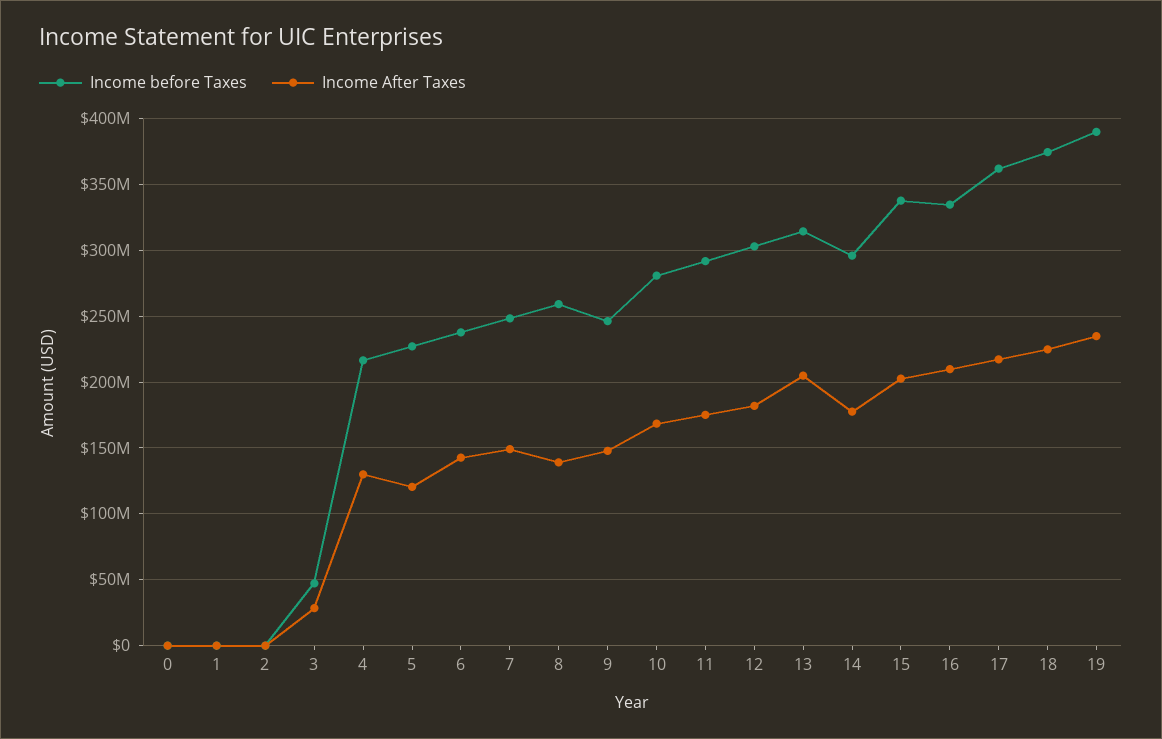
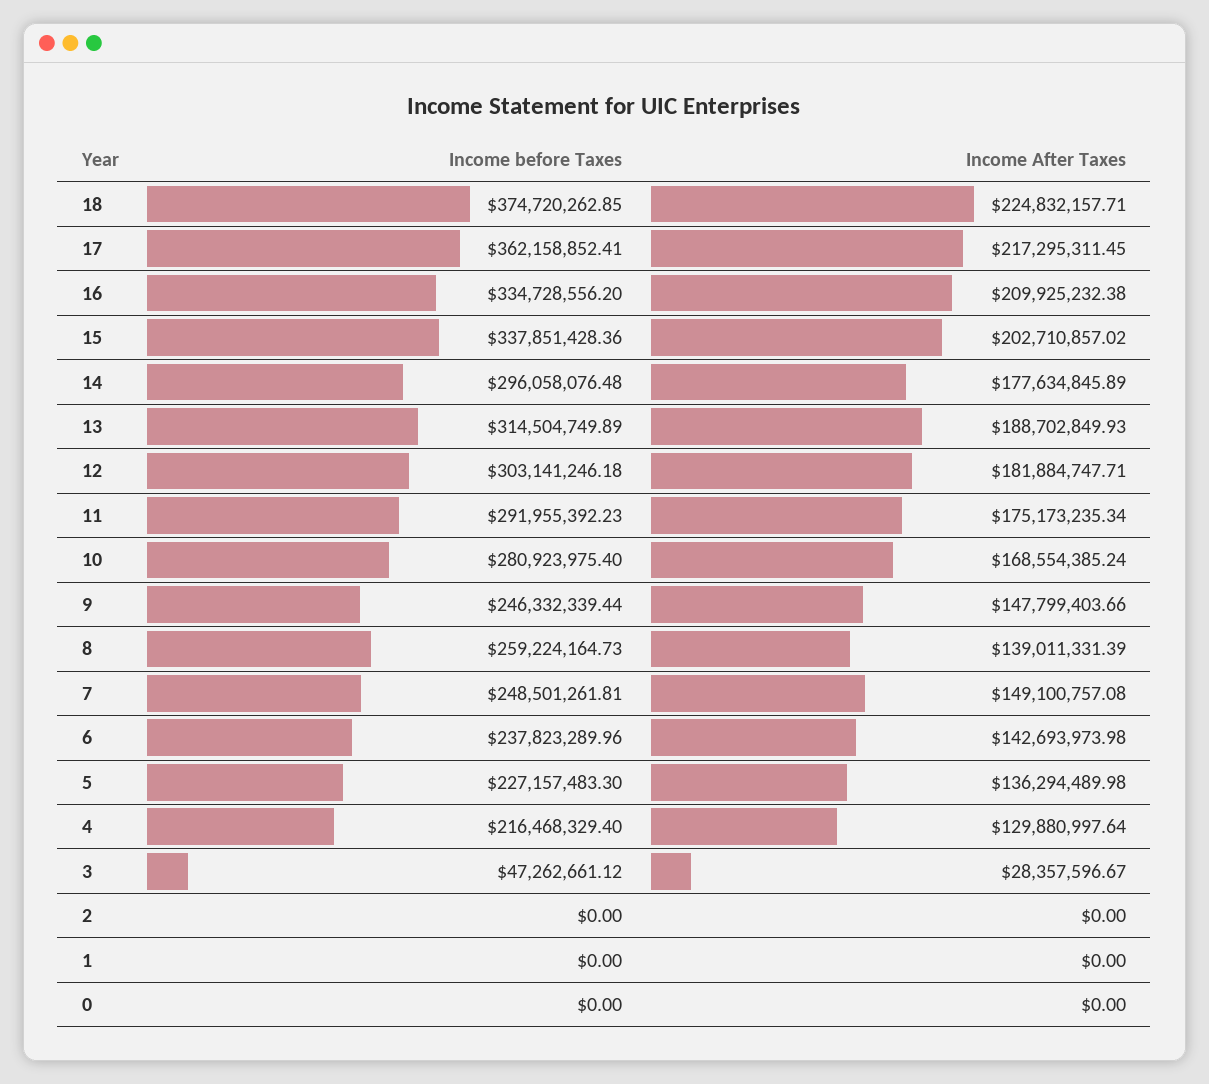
  {
    "Income before Taxes": {
      "0": 0,
      "1": 0,
      "2": 0,
      "3": 47262661.12,
      "4": 216468329.4,
      "5": 227157483.3,
      "6": 237823289.96,
      "7": 248501261.81,
      "8": 259224164.73,
      "9": 246332339.44,
      "10": 280923975.4,
      "11": 291955392.23,
      "12": 303141246.18,
      "13": 314504749.89,
      "14": 296058076.48,
      "15": 337851428.36,
      "16": 334728556.2,
      "17": 362158852.41,
-     "18": 374720262.85,
+     "18": 374720262.85
-     "19": 390000000
    },
    "Income After Taxes": {
      "0": 0,
      "1": 0,
      "2": 0,
      "3": 28357596.67,
      "4": 129880997.64,
-     "5": 120000000,
+     "5": 136294489.98,
      "6": 142693973.98,
      "7": 149100757.08,
      "8": 139011331.39,
      "9": 147799403.66,
      "10": 168554385.24,
      "11": 175173235.34,
      "12": 181884747.71,
-     "13": 205000000,
+     "13": 188702849.93,
      "14": 177634845.89,
      "15": 202710857.02,
      "16": 209925232.38,
      "17": 217295311.45,
-     "18": 224832157.71,
+     "18": 224832157.71
-     "19": 235000000
    }
  }

